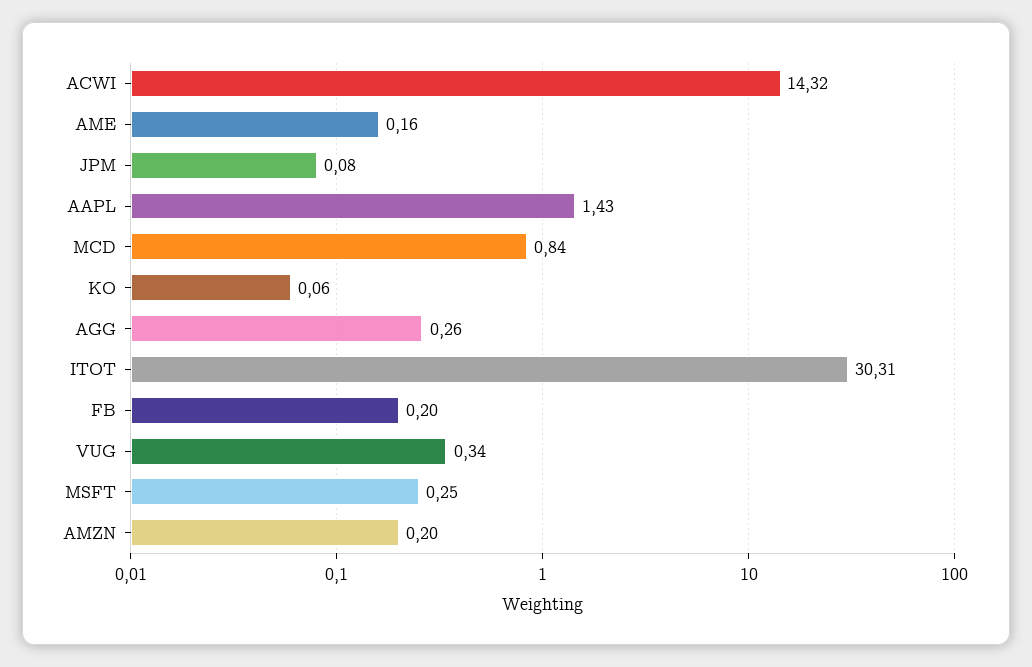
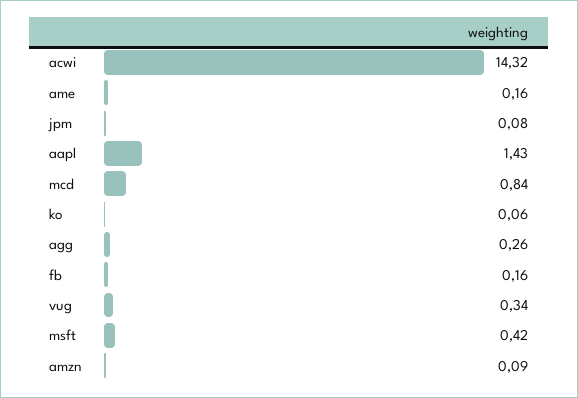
  {
    "ACWI": 14.32,
    "AME": 0.16,
    "JPM": 0.08,
    "AAPL": 1.43,
    "MCD": 0.84,
    "KO": 0.06,
    "AGG": 0.26,
-   "ITOT": 30.31,
-   "FB": 0.2,
+   "FB": 0.16,
    "VUG": 0.34,
-   "MSFT": 0.25,
+   "MSFT": 0.42,
-   "AMZN": 0.2
+   "AMZN": 0.09
  }

